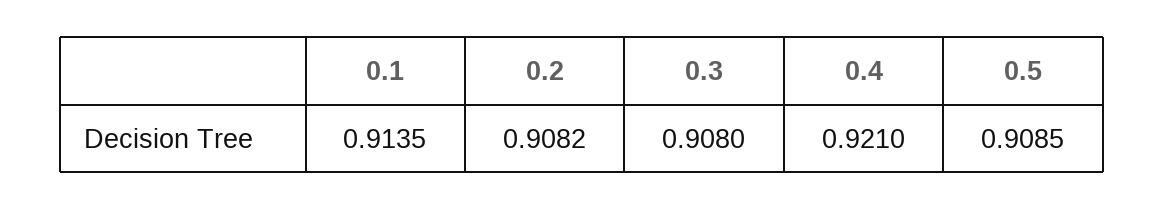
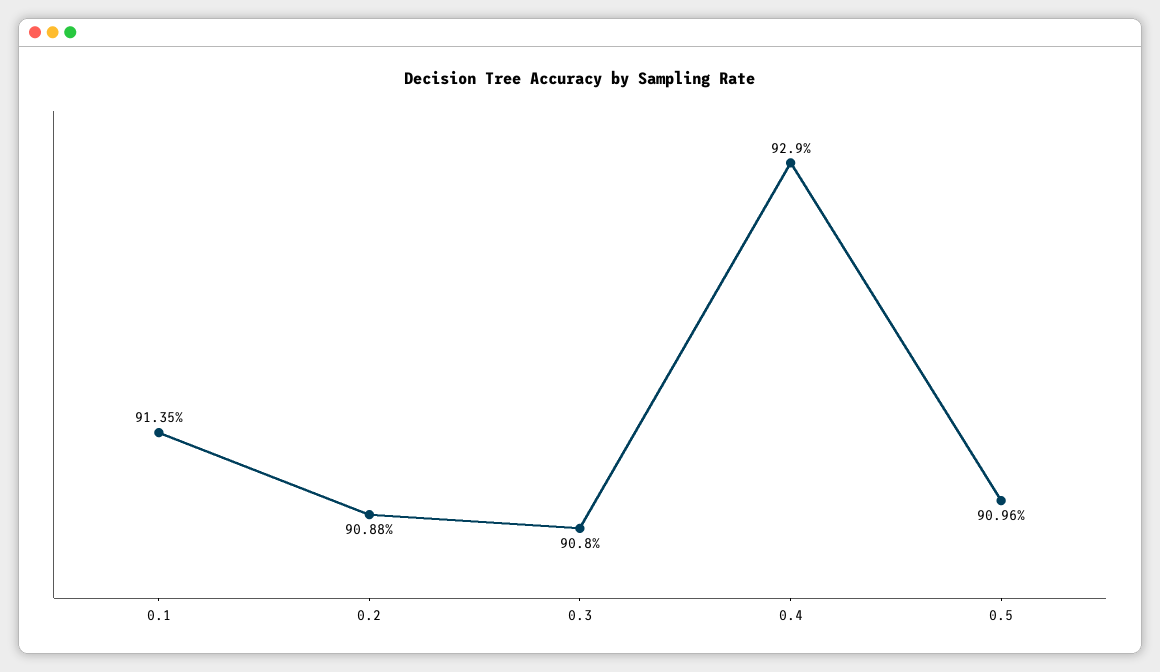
  {
    "0.1": 0.9135,
-   "0.2": 0.9082,
+   "0.2": 0.9088,
    "0.3": 0.908,
-   "0.4": 0.921,
+   "0.4": 0.929,
-   "0.5": 0.9085
+   "0.5": 0.9096
  }

